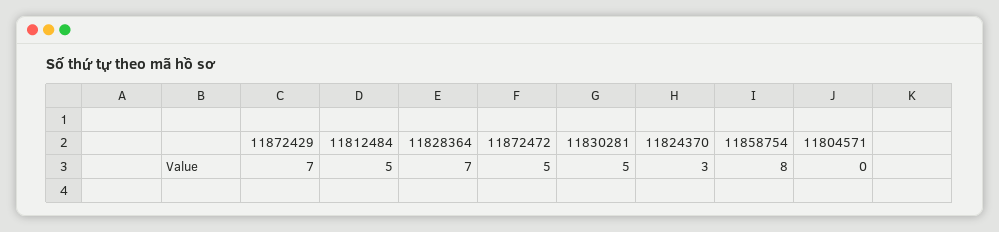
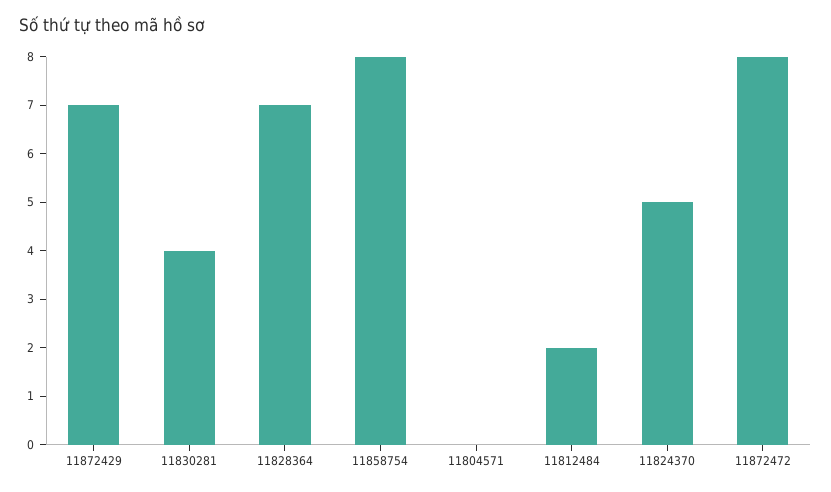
  {
    "11872429": 7,
-   "11812484": 5,
+   "11812484": 2,
    "11828364": 7,
-   "11872472": 5,
+   "11872472": 8,
-   "11830281": 5,
+   "11830281": 4,
-   "11824370": 3,
+   "11824370": 5,
    "11858754": 8,
    "11804571": 0
  }

